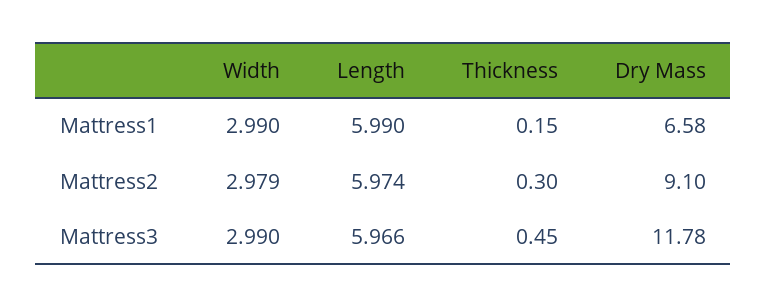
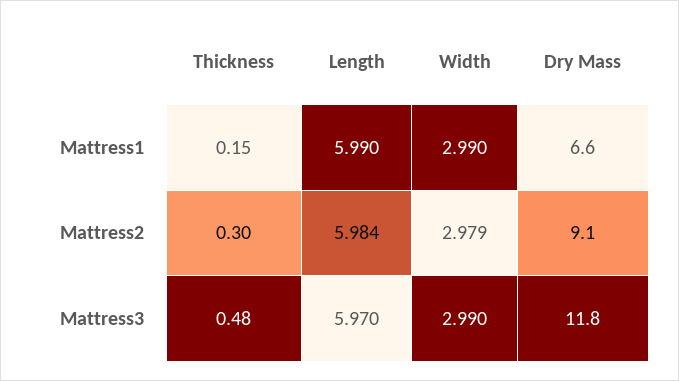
  {
    "Width": {
      "Mattress1": 2.99,
      "Mattress2": 2.979,
      "Mattress3": 2.99
    },
    "Length": {
      "Mattress1": 5.99,
-     "Mattress2": 5.974,
+     "Mattress2": 5.984,
-     "Mattress3": 5.966
+     "Mattress3": 5.97
    },
    "Thickness": {
      "Mattress1": 0.15,
      "Mattress2": 0.3,
-     "Mattress3": 0.45
+     "Mattress3": 0.48
    },
    "Dry Mass": {
      "Mattress1": 6.58,
      "Mattress2": 9.1,
      "Mattress3": 11.78
    }
  }

